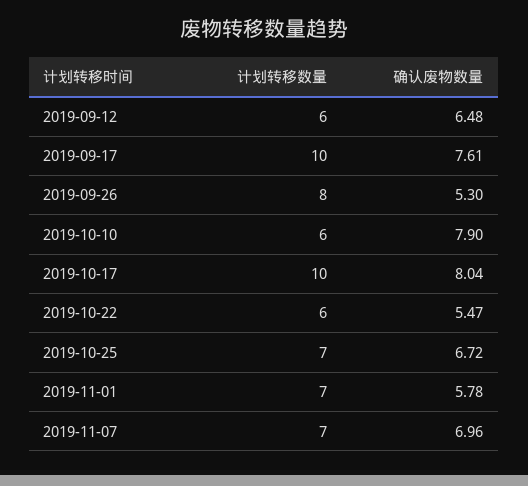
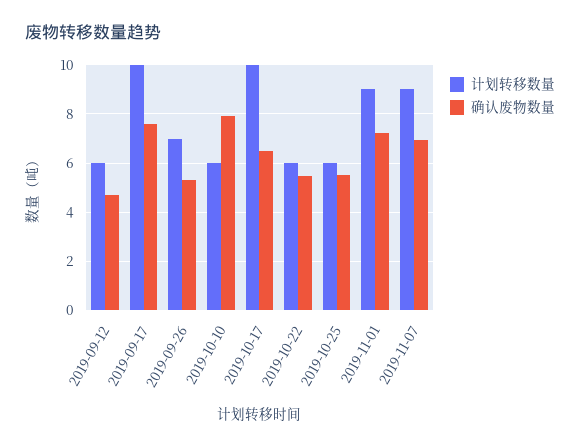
  {
    "计划转移数量": {
      "2019-09-12": 6,
      "2019-09-17": 10,
-     "2019-09-26": 8,
+     "2019-09-26": 7,
      "2019-10-10": 6,
      "2019-10-17": 10,
      "2019-10-22": 6,
-     "2019-10-25": 7,
+     "2019-10-25": 6,
-     "2019-11-01": 7,
+     "2019-11-01": 9,
-     "2019-11-07": 7
+     "2019-11-07": 9
    },
    "确认废物数量": {
-     "2019-09-12": 6.48,
+     "2019-09-12": 4.75,
      "2019-09-17": 7.61,
      "2019-09-26": 5.3,
      "2019-10-10": 7.9,
-     "2019-10-17": 8.04,
+     "2019-10-17": 6.5,
      "2019-10-22": 5.47,
-     "2019-10-25": 6.72,
+     "2019-10-25": 5.5,
-     "2019-11-01": 5.78,
+     "2019-11-01": 7.25,
      "2019-11-07": 6.96
    }
  }

